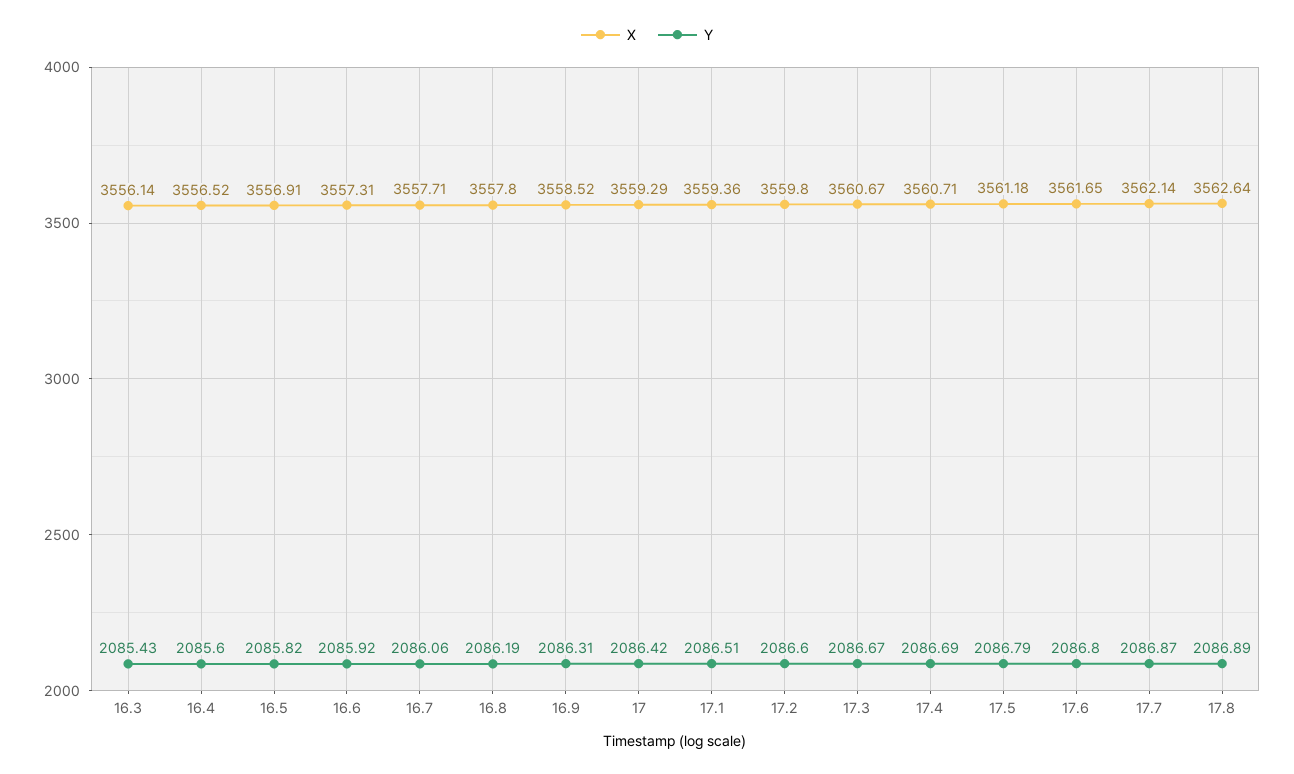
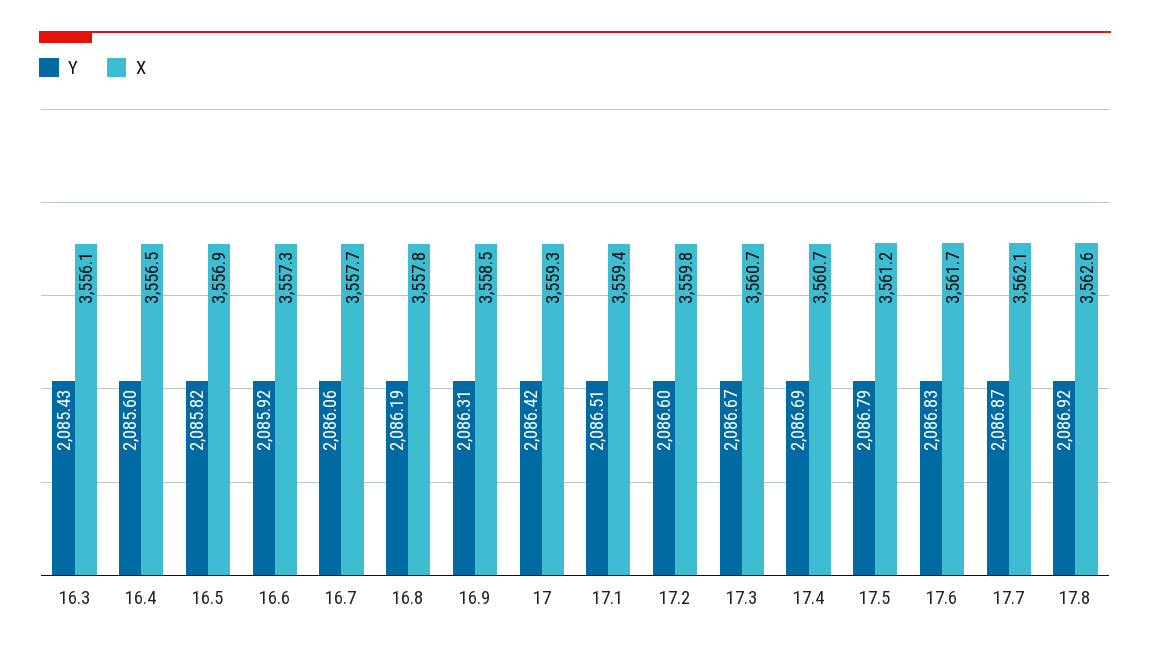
  {
    "X": {
      "16.3": 3556.14,
      "16.4": 3556.52,
      "16.5": 3556.91,
      "16.6": 3557.31,
      "16.7": 3557.71,
      "16.8": 3557.8,
      "16.9": 3558.52,
      "17": 3559.29,
      "17.1": 3559.36,
      "17.2": 3559.8,
      "17.3": 3560.67,
      "17.4": 3560.71,
      "17.5": 3561.18,
      "17.6": 3561.65,
      "17.7": 3562.14,
      "17.8": 3562.64
    },
    "Y": {
      "16.3": 2085.43,
      "16.4": 2085.6,
      "16.5": 2085.82,
      "16.6": 2085.92,
      "16.7": 2086.06,
      "16.8": 2086.19,
      "16.9": 2086.31,
      "17": 2086.42,
      "17.1": 2086.51,
      "17.2": 2086.6,
      "17.3": 2086.67,
      "17.4": 2086.69,
      "17.5": 2086.79,
-     "17.6": 2086.8,
+     "17.6": 2086.83,
      "17.7": 2086.87,
-     "17.8": 2086.89
+     "17.8": 2086.92
    }
  }

